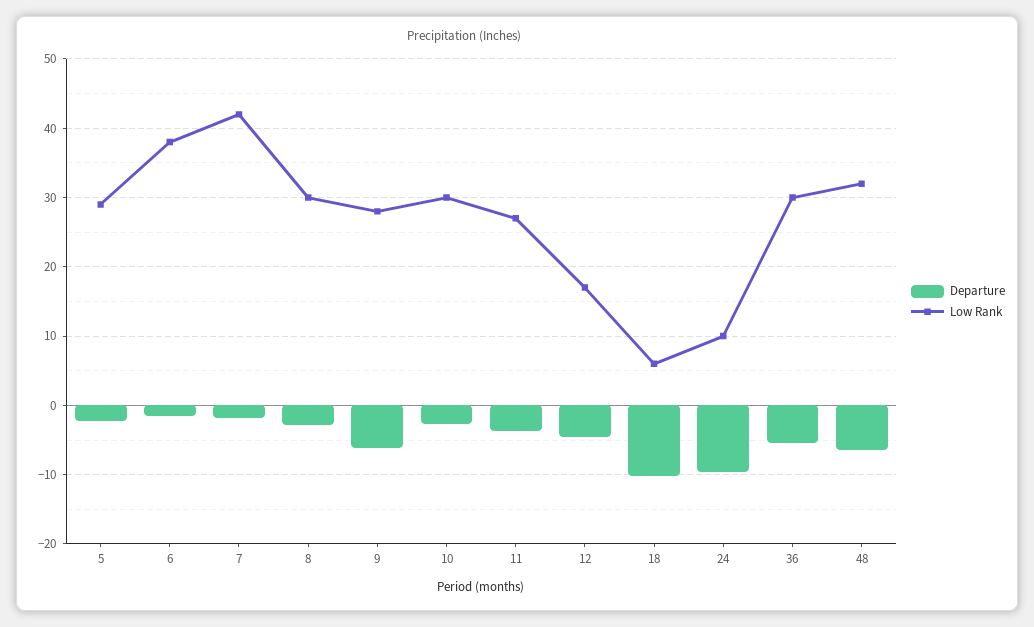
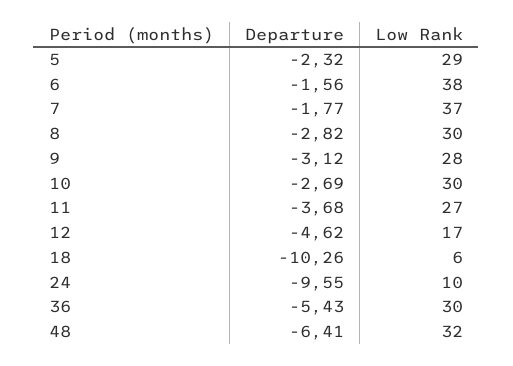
  {
    "Departure": {
      "5": -2.32,
      "6": -1.56,
      "7": -1.77,
      "8": -2.82,
-     "9": -6,
+     "9": -3.12,
      "10": -2.69,
      "11": -3.68,
      "12": -4.62,
      "18": -10.26,
      "24": -9.55,
      "36": -5.43,
      "48": -6.41
    },
    "Low Rank": {
      "5": 29,
      "6": 38,
-     "7": 42,
+     "7": 37,
      "8": 30,
      "9": 28,
      "10": 30,
      "11": 27,
      "12": 17,
      "18": 6,
      "24": 10,
      "36": 30,
      "48": 32
    }
  }

